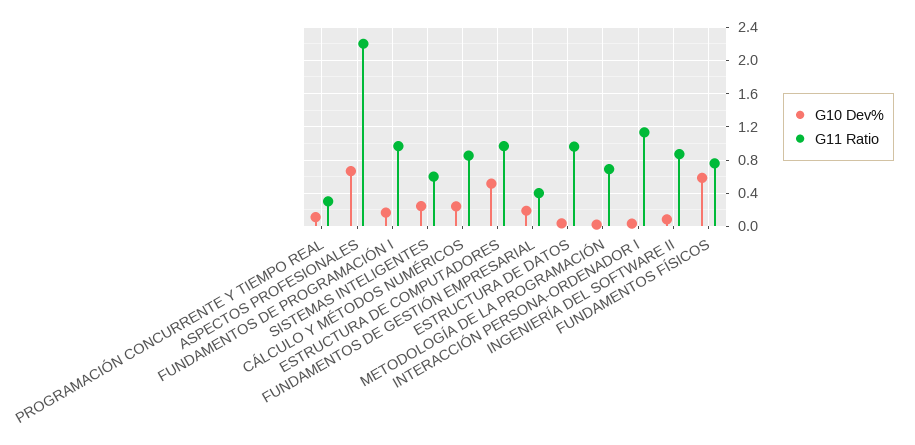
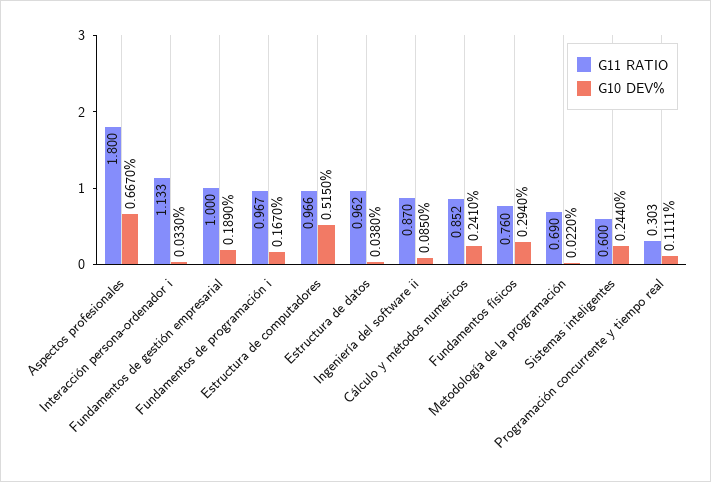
  {
    "G10 Dev%": {
      "PROGRAMACIÓN CONCURRENTE Y TIEMPO REAL": 0.1111,
      "ASPECTOS PROFESIONALES": 0.667,
      "FUNDAMENTOS DE PROGRAMACIÓN I": 0.167,
      "SISTEMAS INTELIGENTES": 0.244,
      "CÁLCULO Y MÉTODOS NUMÉRICOS": 0.241,
      "ESTRUCTURA DE COMPUTADORES": 0.515,
      "FUNDAMENTOS DE GESTIÓN EMPRESARIAL": 0.189,
      "ESTRUCTURA DE DATOS": 0.038,
      "METODOLOGÍA DE LA PROGRAMACIÓN": 0.022,
      "INTERACCIÓN PERSONA-ORDENADOR I": 0.033,
      "INGENIERÍA DEL SOFTWARE II": 0.085,
-     "FUNDAMENTOS FÍSICOS": 0.6
+     "FUNDAMENTOS FÍSICOS": 0.294
    },
    "G11 Ratio": {
      "PROGRAMACIÓN CONCURRENTE Y TIEMPO REAL": 0.303,
-     "ASPECTOS PROFESIONALES": 2.2,
+     "ASPECTOS PROFESIONALES": 1.8,
      "FUNDAMENTOS DE PROGRAMACIÓN I": 0.967,
      "SISTEMAS INTELIGENTES": 0.6,
      "CÁLCULO Y MÉTODOS NUMÉRICOS": 0.852,
      "ESTRUCTURA DE COMPUTADORES": 0.966,
-     "FUNDAMENTOS DE GESTIÓN EMPRESARIAL": 0.4,
+     "FUNDAMENTOS DE GESTIÓN EMPRESARIAL": 1,
      "ESTRUCTURA DE DATOS": 0.962,
      "METODOLOGÍA DE LA PROGRAMACIÓN": 0.69,
      "INTERACCIÓN PERSONA-ORDENADOR I": 1.133,
      "INGENIERÍA DEL SOFTWARE II": 0.87,
      "FUNDAMENTOS FÍSICOS": 0.76
    }
  }

